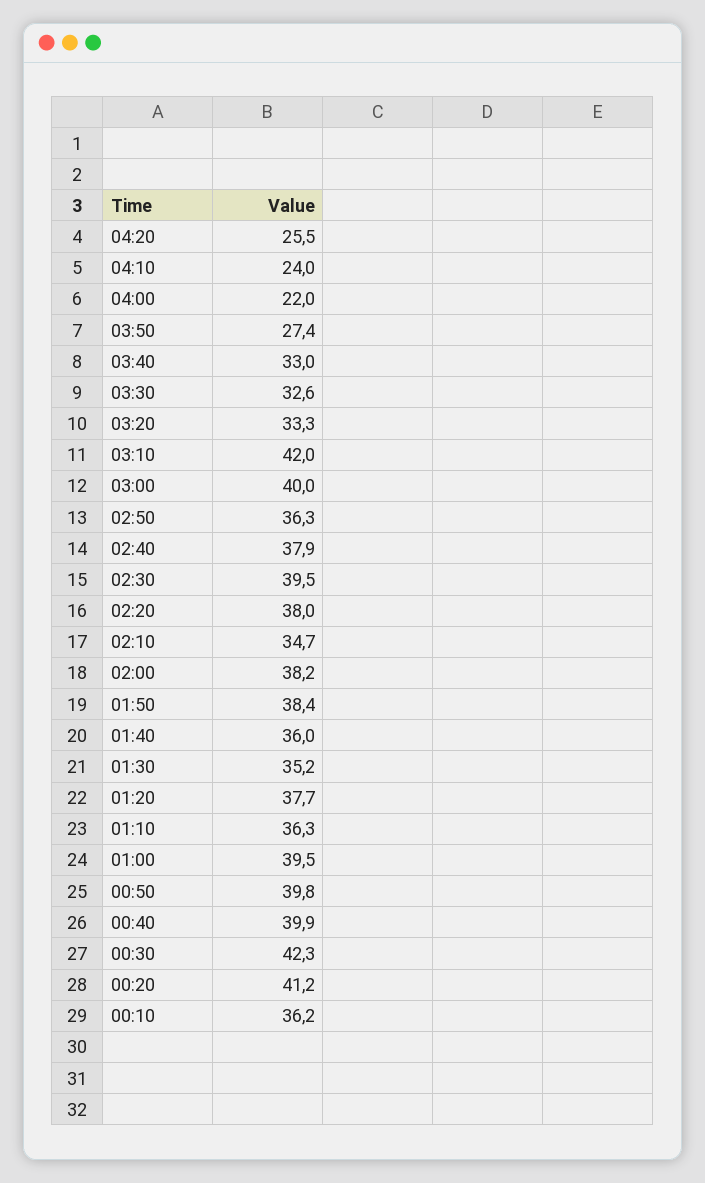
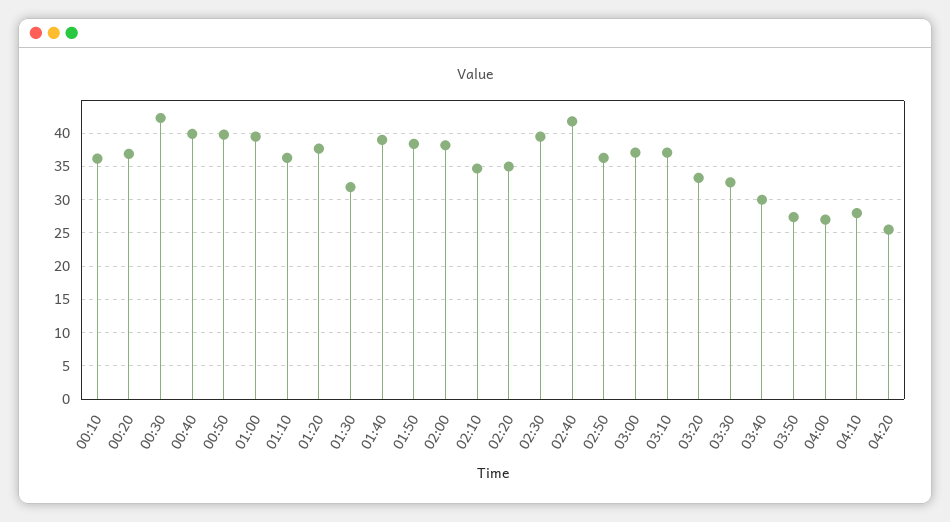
  {
    "04:20": 25.5,
-   "04:10": 24,
+   "04:10": 28,
-   "04:00": 22,
+   "04:00": 27,
    "03:50": 27.4,
-   "03:40": 33,
+   "03:40": 30,
    "03:30": 32.6,
    "03:20": 33.3,
-   "03:10": 42,
+   "03:10": 37,
-   "03:00": 40,
+   "03:00": 37,
    "02:50": 36.3,
-   "02:40": 37.9,
+   "02:40": 42,
    "02:30": 39.5,
-   "02:20": 38,
+   "02:20": 35,
    "02:10": 34.7,
    "02:00": 38.2,
    "01:50": 38.4,
-   "01:40": 36,
+   "01:40": 39,
-   "01:30": 35.2,
+   "01:30": 32,
    "01:20": 37.7,
    "01:10": 36.3,
    "01:00": 39.5,
    "00:50": 39.8,
    "00:40": 39.9,
    "00:30": 42.3,
-   "00:20": 41.2,
+   "00:20": 37,
    "00:10": 36.2
  }

